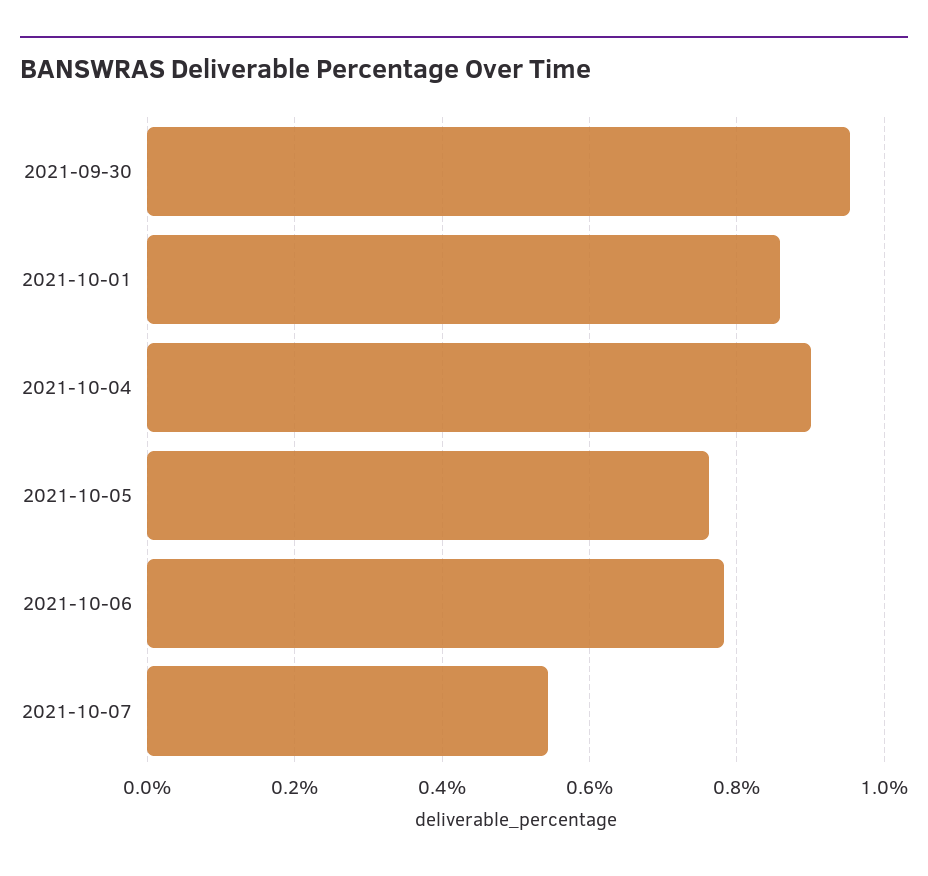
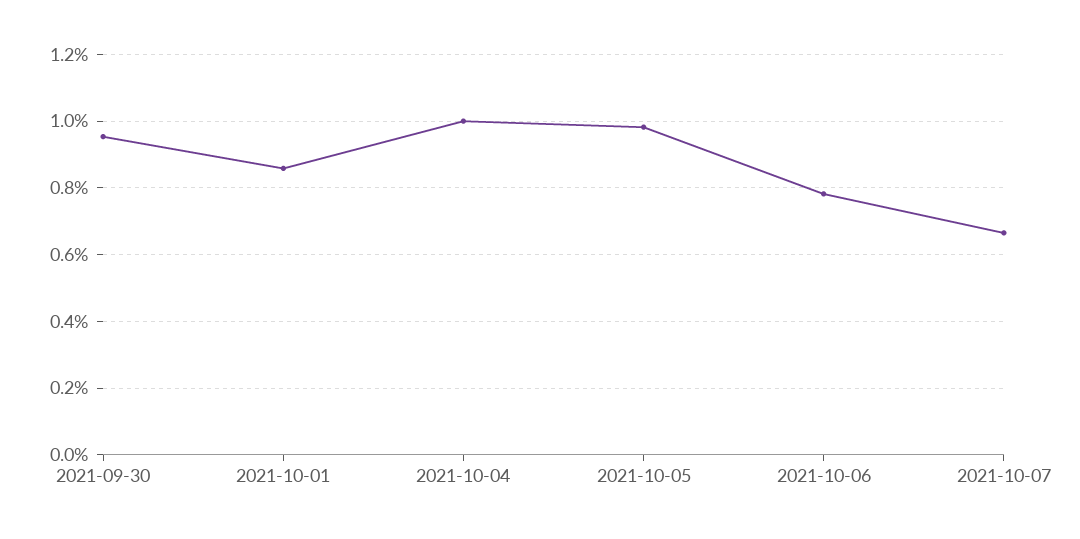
  {
    "2021-09-30": 0.96,
    "2021-10-01": 0.86,
-   "2021-10-04": 0.9,
+   "2021-10-04": 1,
-   "2021-10-05": 0.76,
+   "2021-10-05": 0.98,
    "2021-10-06": 0.78,
-   "2021-10-07": 0.54
+   "2021-10-07": 0.66
  }

